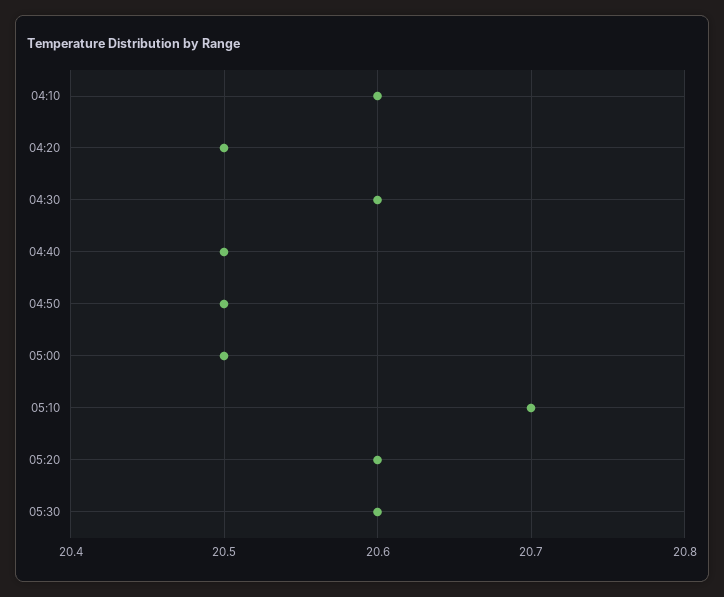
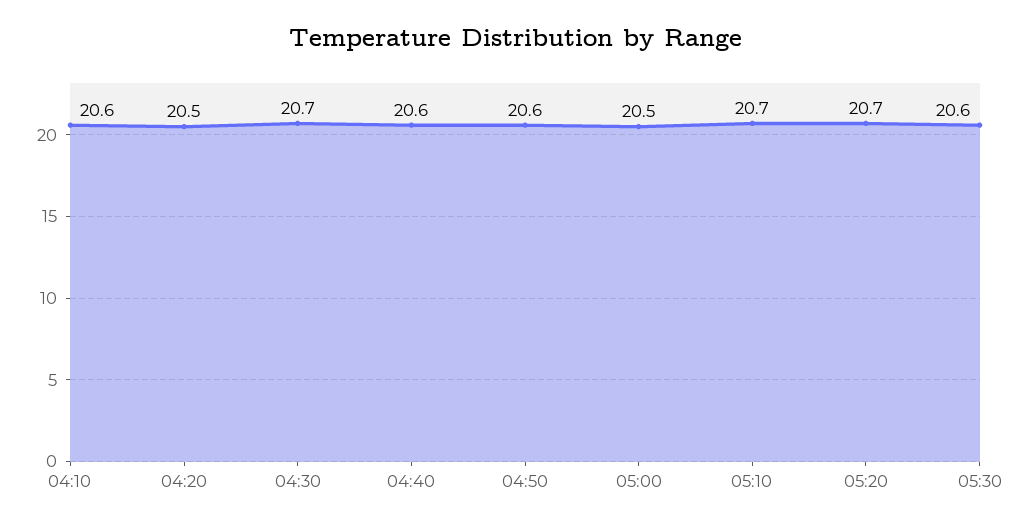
  {
    "04:10": 20.6,
    "04:20": 20.5,
-   "04:30": 20.6,
+   "04:30": 20.7,
-   "04:40": 20.5,
+   "04:40": 20.6,
-   "04:50": 20.5,
+   "04:50": 20.6,
    "05:00": 20.5,
    "05:10": 20.7,
-   "05:20": 20.6,
+   "05:20": 20.7,
    "05:30": 20.6
  }

